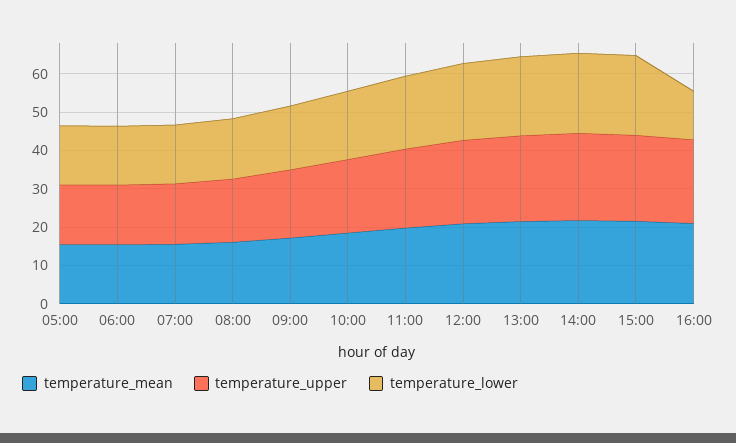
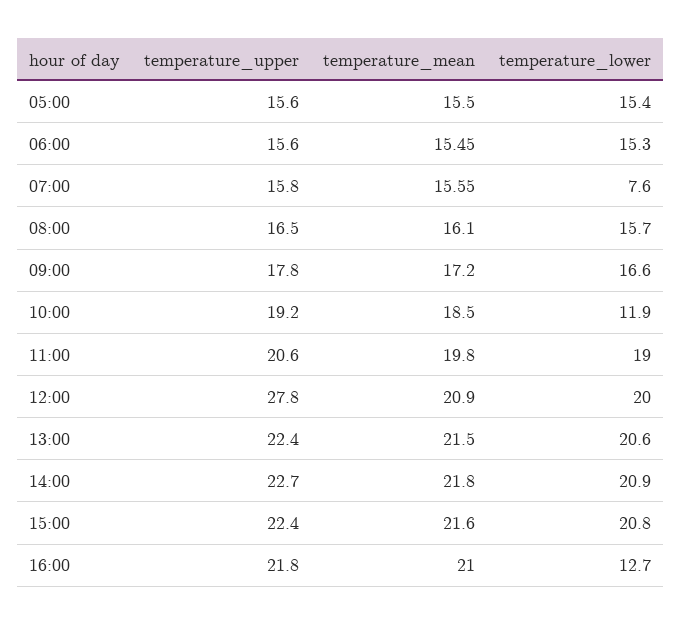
  {
    "temperature_mean": {
      "05:00": 15.5,
      "06:00": 15.45,
      "07:00": 15.55,
      "08:00": 16.1,
      "09:00": 17.2,
      "10:00": 18.5,
      "11:00": 19.8,
      "12:00": 20.9,
      "13:00": 21.5,
      "14:00": 21.8,
      "15:00": 21.6,
      "16:00": 21
    },
    "temperature_upper": {
      "05:00": 15.6,
      "06:00": 15.6,
      "07:00": 15.8,
      "08:00": 16.5,
      "09:00": 17.8,
      "10:00": 19.2,
      "11:00": 20.6,
-     "12:00": 22.5,
+     "12:00": 27.8,
      "13:00": 22.4,
      "14:00": 22.7,
      "15:00": 22.4,
      "16:00": 21.8
    },
    "temperature_lower": {
      "05:00": 15.4,
      "06:00": 15.3,
-     "07:00": 15,
+     "07:00": 7.6,
      "08:00": 15.7,
      "09:00": 16.6,
-     "10:00": 17.5,
+     "10:00": 11.9,
      "11:00": 19,
      "12:00": 20,
      "13:00": 20.6,
      "14:00": 20.9,
      "15:00": 20.8,
      "16:00": 12.7
    }
  }

